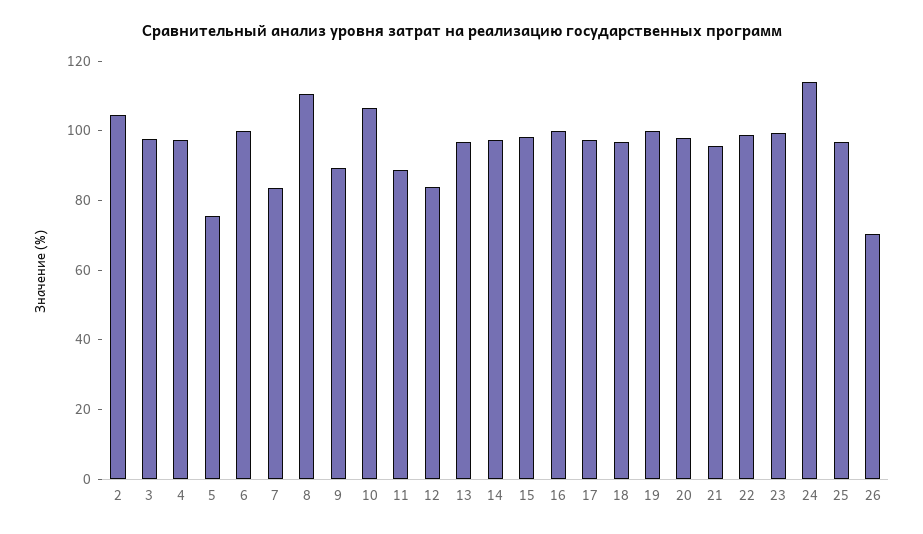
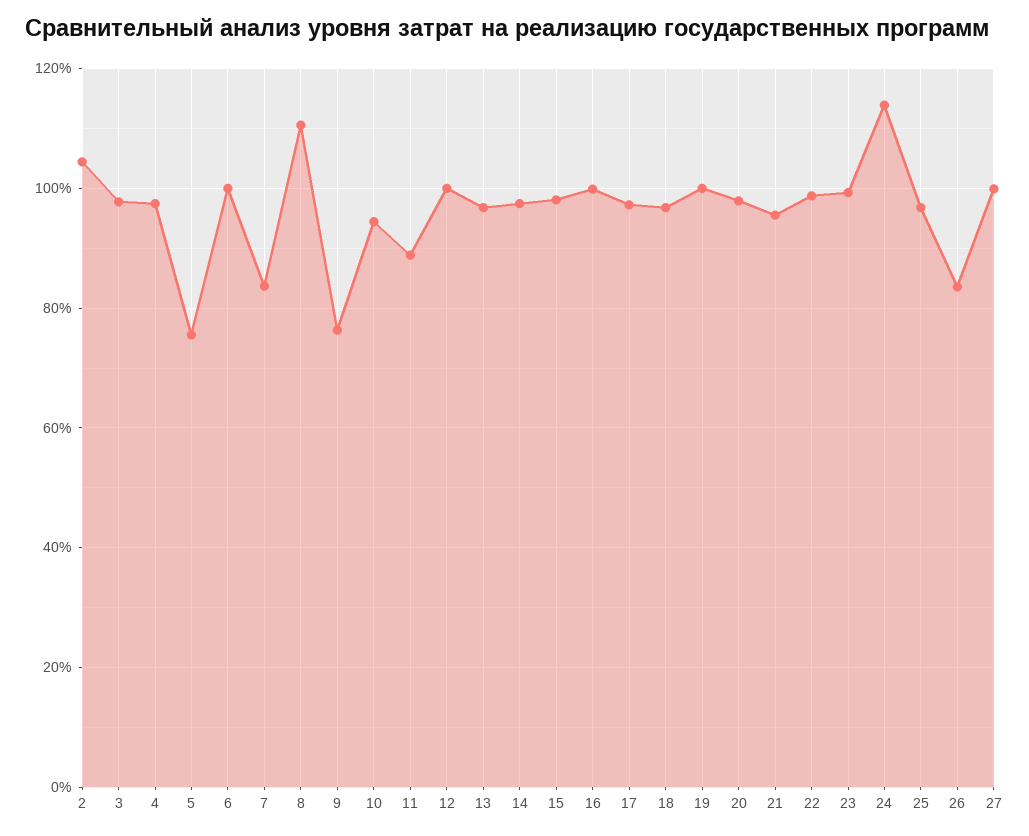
  {
    "2": 104,
    "3": 98,
    "4": 98,
    "5": 76,
    "6": 100,
    "7": 84,
    "8": 110,
-   "9": 90,
+   "9": 76,
-   "10": 105,
+   "10": 94,
    "11": 88,
-   "12": 85,
+   "12": 100,
    "13": 96,
    "14": 98,
    "15": 98,
    "16": 100,
    "17": 98,
    "18": 96,
    "19": 100,
    "20": 98,
    "21": 96,
    "22": 98,
    "23": 100,
    "24": 114,
    "25": 96,
-   "26": 70
+   "26": 84,
+   "27": 100
  }

